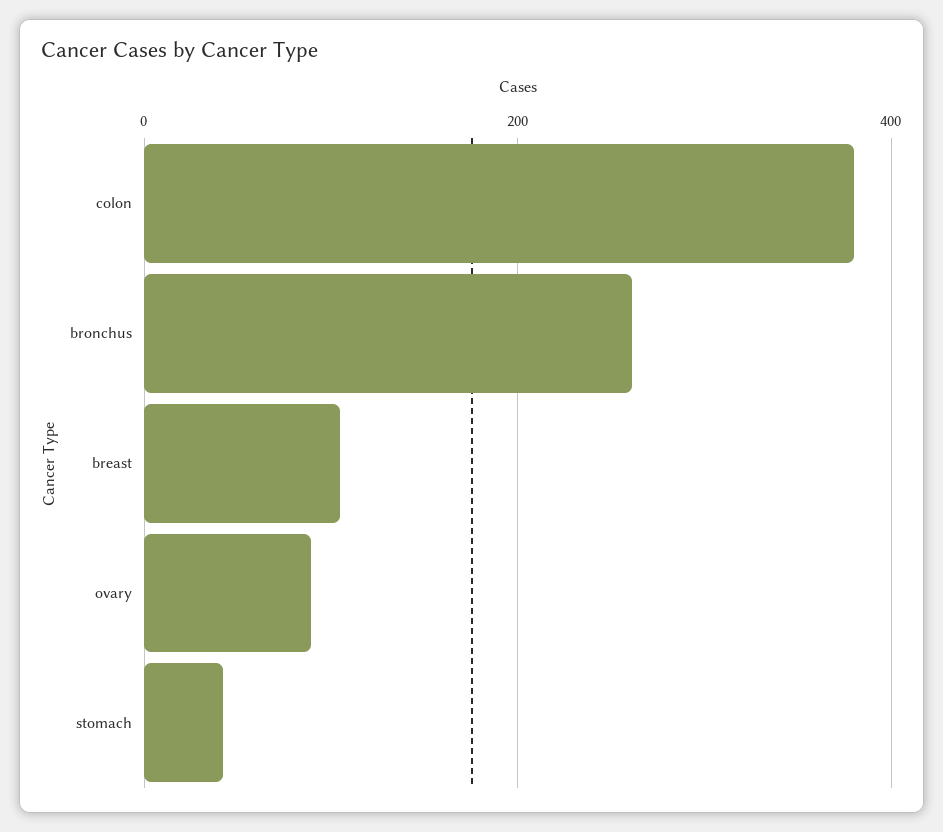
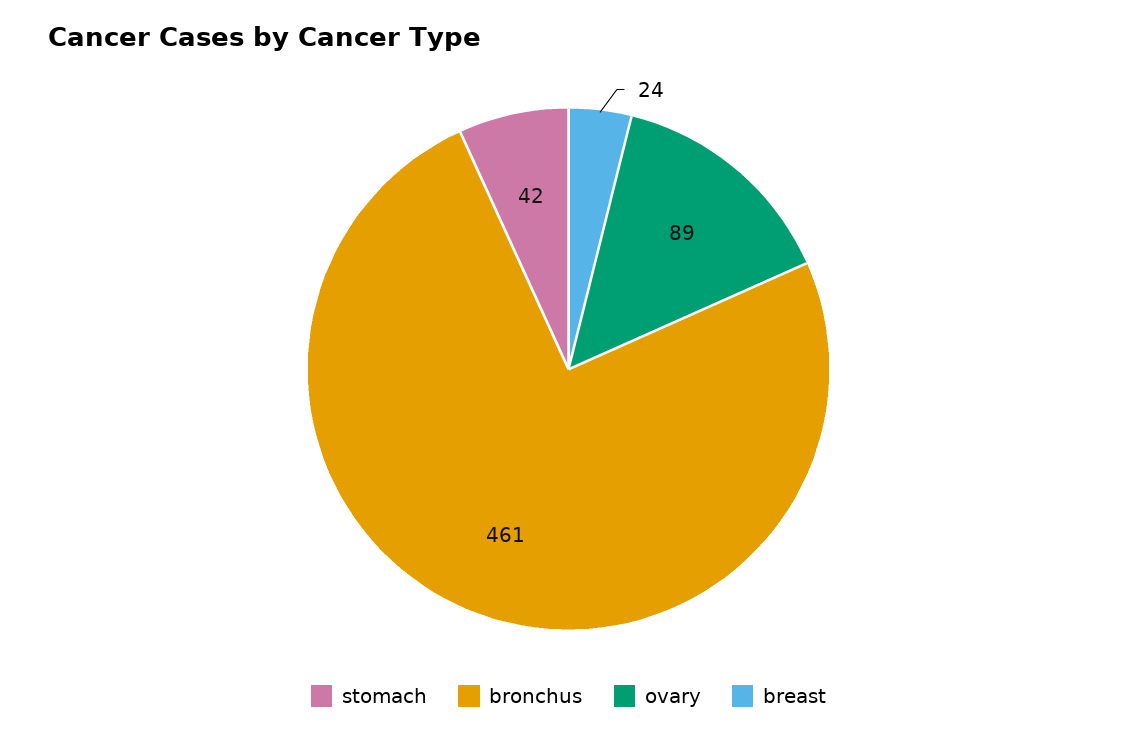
  {
-   "colon": 380,
-   "bronchus": 260,
+   "bronchus": 461,
-   "breast": 100,
+   "breast": 24,
    "ovary": 89,
    "stomach": 42
  }

